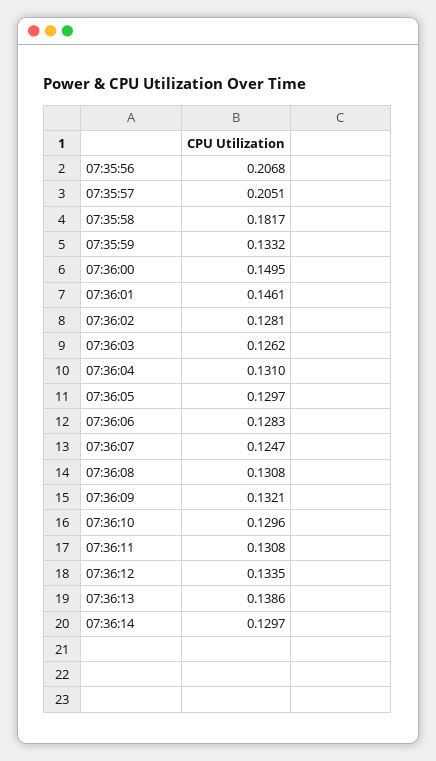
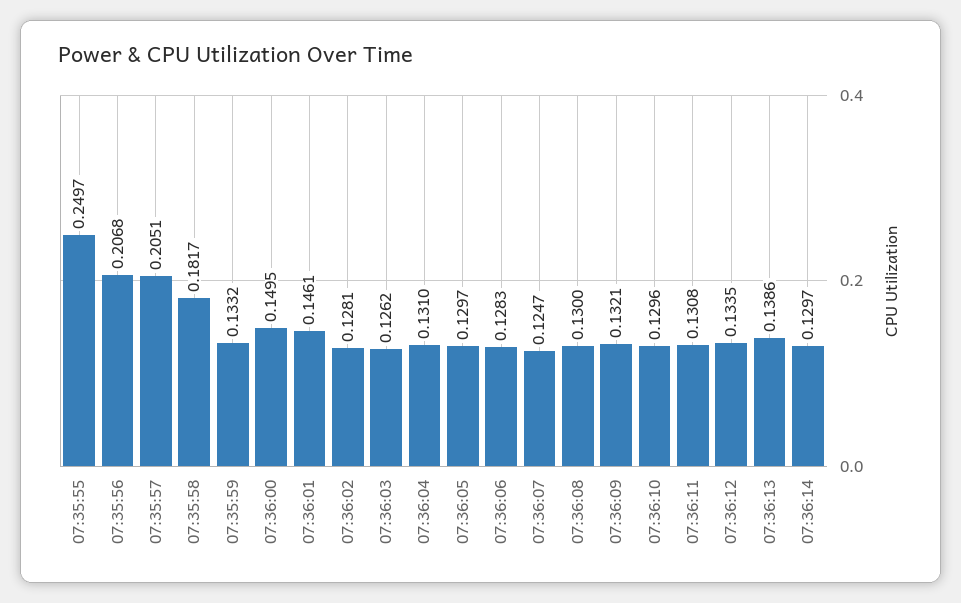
  {
    "07:35:56": 0.2068,
    "07:35:57": 0.2051,
    "07:35:58": 0.1817,
    "07:35:59": 0.1332,
    "07:36:00": 0.1495,
    "07:36:01": 0.1461,
    "07:36:02": 0.1281,
    "07:36:03": 0.1262,
    "07:36:04": 0.131,
    "07:36:05": 0.1297,
    "07:36:06": 0.1283,
    "07:36:07": 0.1247,
-   "07:36:08": 0.1308,
+   "07:36:08": 0.13,
    "07:36:09": 0.1321,
    "07:36:10": 0.1296,
    "07:36:11": 0.1308,
    "07:36:12": 0.1335,
    "07:36:13": 0.1386,
-   "07:36:14": 0.1297
+   "07:36:14": 0.1297,
+   "07:35:55": 0.2497
  }

